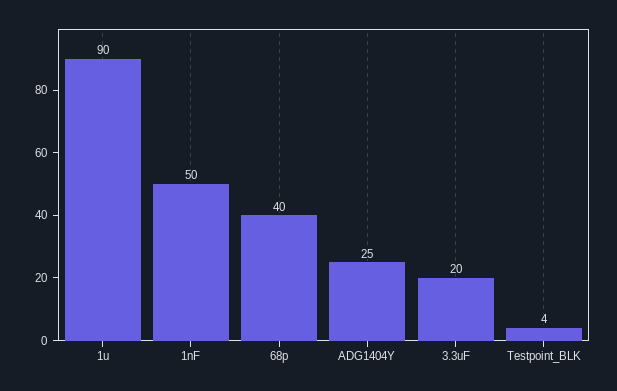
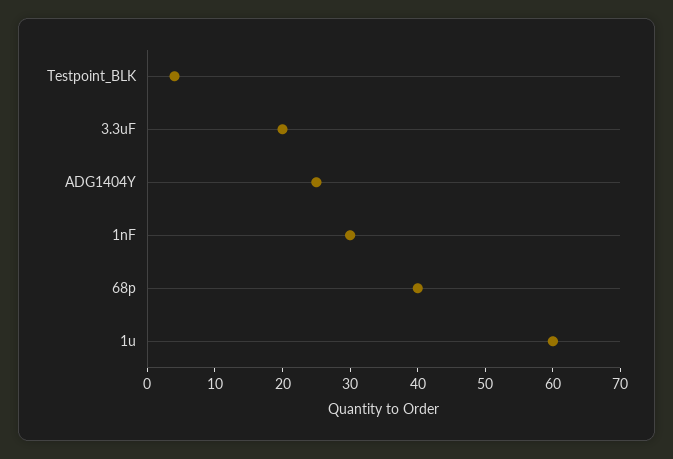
  {
-   "1u": 90,
+   "1u": 60,
-   "1nF": 50,
+   "1nF": 30,
    "68p": 40,
    "ADG1404Y": 25,
    "3.3uF": 20,
    "Testpoint_BLK": 4
  }

